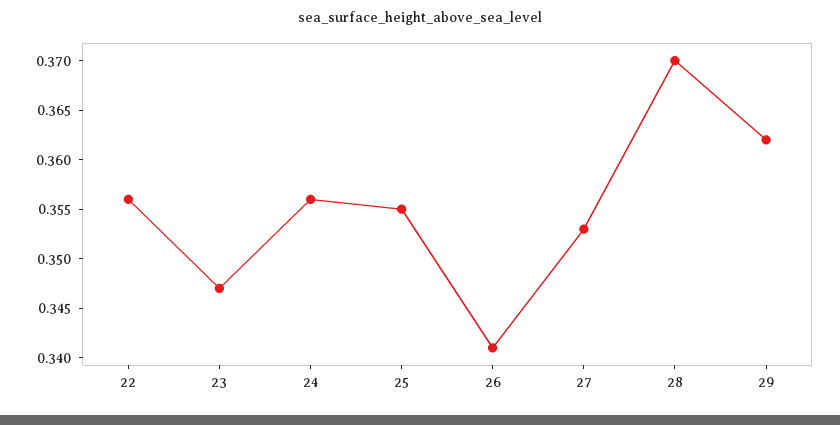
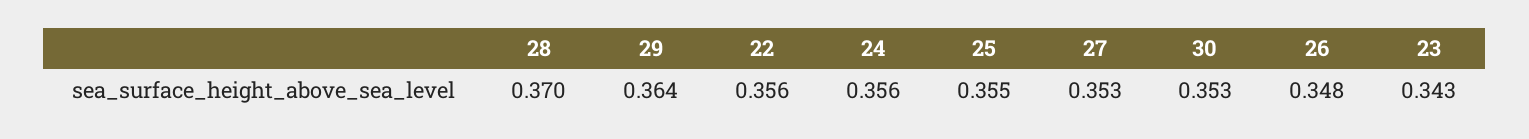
  {
    "22": 0.356,
-   "23": 0.347,
+   "23": 0.343,
    "24": 0.356,
    "25": 0.355,
-   "26": 0.341,
+   "26": 0.348,
    "27": 0.353,
    "28": 0.37,
-   "29": 0.362
+   "29": 0.364,
+   "30": 0.353
  }

